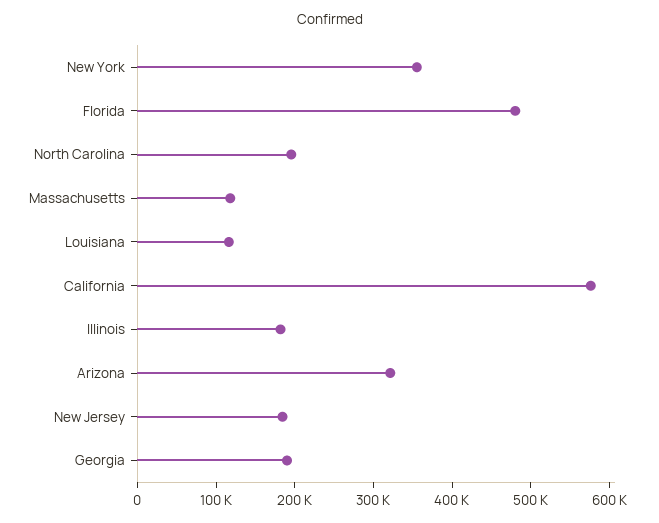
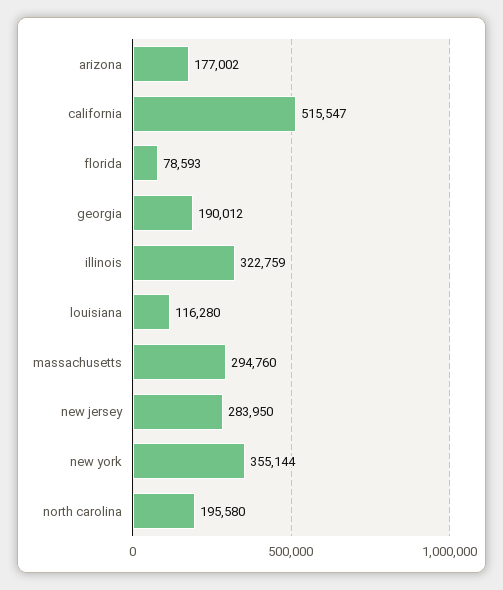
  {
    "New York": 355144,
-   "Florida": 480000,
+   "Florida": 78593,
    "North Carolina": 195580,
-   "Massachusetts": 120000,
+   "Massachusetts": 294760,
    "Louisiana": 116280,
-   "California": 580000,
+   "California": 515547,
-   "Illinois": 180000,
+   "Illinois": 322759,
-   "Arizona": 320000,
+   "Arizona": 177002,
-   "New Jersey": 180000,
+   "New Jersey": 283950,
    "Georgia": 190012
  }

